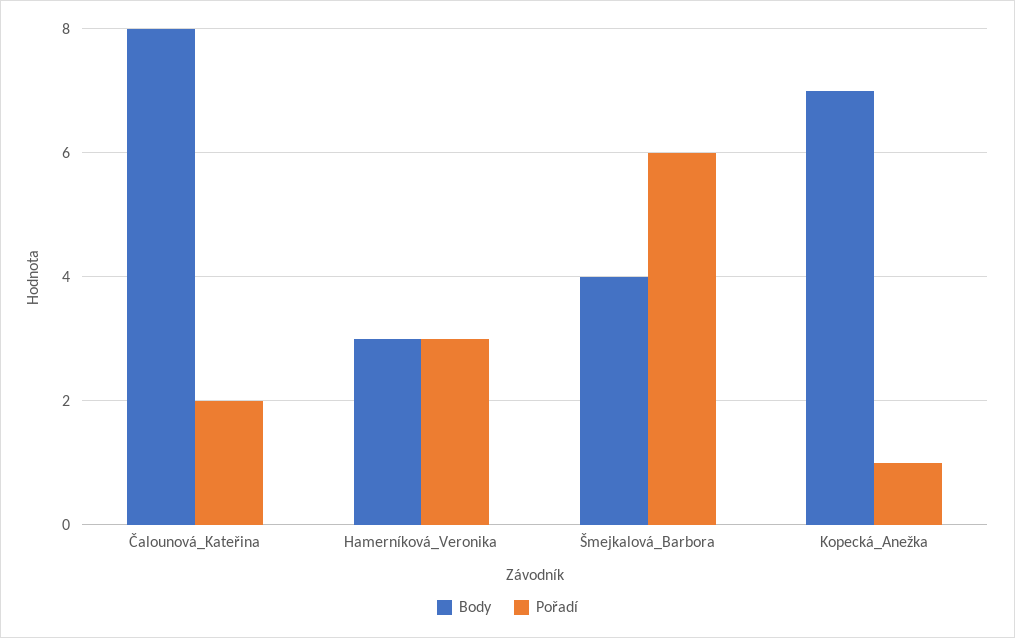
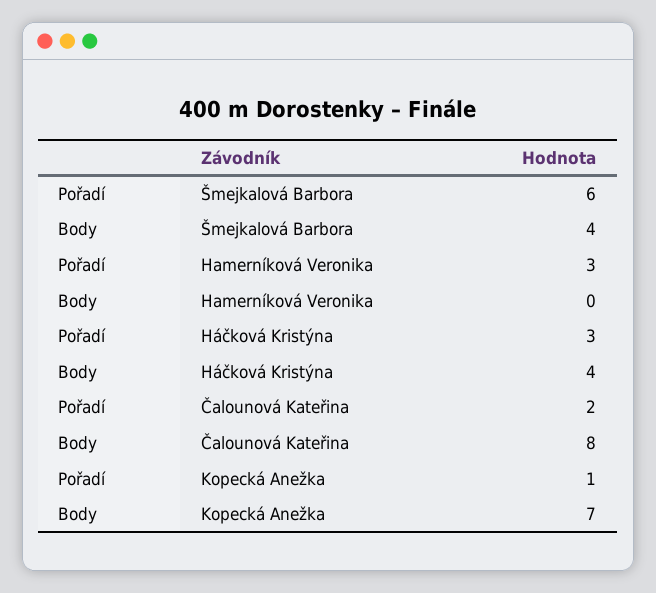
  {
    "Body": {
      "Čalounová_Kateřina": 8,
-     "Hamerníková_Veronika": 3,
+     "Hamerníková_Veronika": 0,
      "Šmejkalová_Barbora": 4,
-     "Kopecká_Anežka": 7
+     "Kopecká_Anežka": 7,
+     "Háčková Kristýna": 4
    },
    "Pořadí": {
      "Čalounová_Kateřina": 2,
      "Hamerníková_Veronika": 3,
      "Šmejkalová_Barbora": 6,
-     "Kopecká_Anežka": 1
+     "Kopecká_Anežka": 1,
+     "Háčková Kristýna": 3
    }
  }

